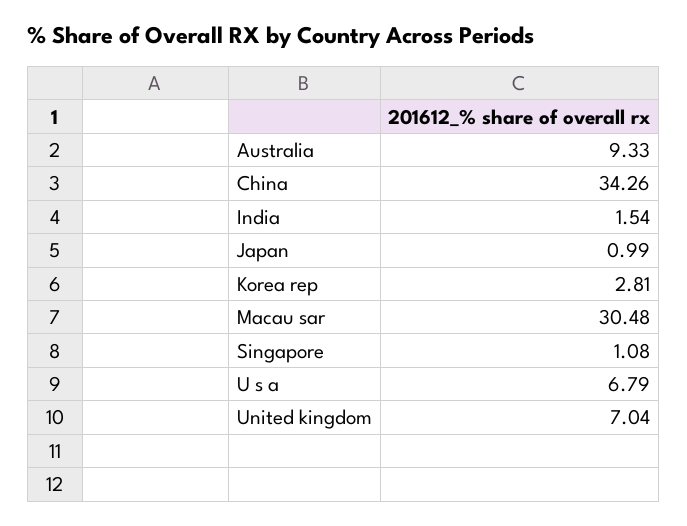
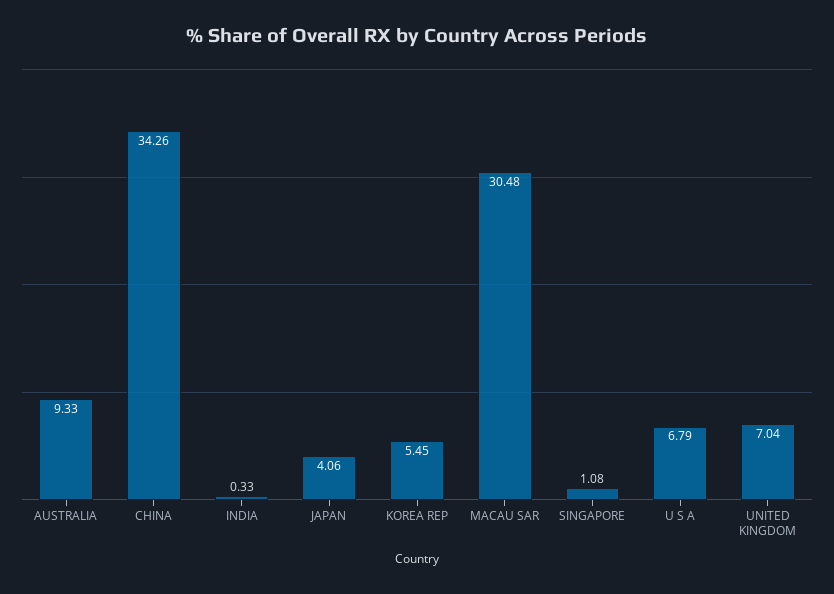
  {
    "Australia": 9.33,
    "China": 34.26,
-   "India": 1.54,
+   "India": 0.33,
-   "Japan": 0.99,
+   "Japan": 4.06,
-   "Korea rep": 2.81,
+   "Korea rep": 5.45,
    "Macau sar": 30.48,
    "Singapore": 1.08,
    "U s a": 6.79,
    "United kingdom": 7.04
  }

